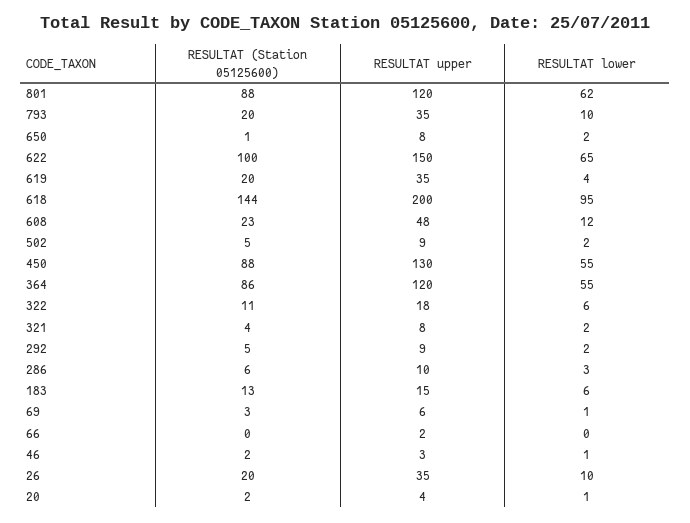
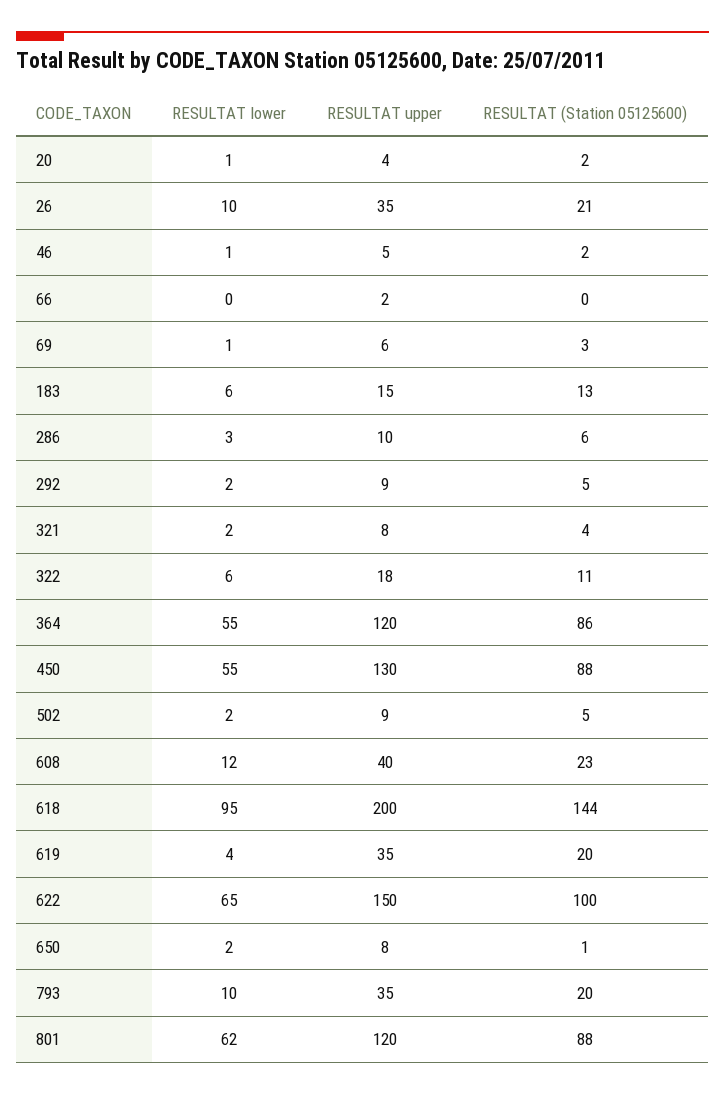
  {
    "RESULTAT (Station 05125600)": {
      "801": 88,
      "793": 20,
      "650": 1,
      "622": 100,
      "619": 20,
      "618": 144,
      "608": 23,
      "502": 5,
      "450": 88,
      "364": 86,
      "322": 11,
      "321": 4,
      "292": 5,
      "286": 6,
      "183": 13,
      "69": 3,
      "66": 0,
      "46": 2,
-     "26": 20,
+     "26": 21,
      "20": 2
    },
    "RESULTAT upper": {
      "801": 120,
      "793": 35,
      "650": 8,
      "622": 150,
      "619": 35,
      "618": 200,
-     "608": 48,
+     "608": 40,
      "502": 9,
      "450": 130,
      "364": 120,
      "322": 18,
      "321": 8,
      "292": 9,
      "286": 10,
      "183": 15,
      "69": 6,
      "66": 2,
-     "46": 3,
+     "46": 5,
      "26": 35,
      "20": 4
    },
    "RESULTAT lower": {
      "801": 62,
      "793": 10,
      "650": 2,
      "622": 65,
      "619": 4,
      "618": 95,
      "608": 12,
      "502": 2,
      "450": 55,
      "364": 55,
      "322": 6,
      "321": 2,
      "292": 2,
      "286": 3,
      "183": 6,
      "69": 1,
      "66": 0,
      "46": 1,
      "26": 10,
      "20": 1
    }
  }

